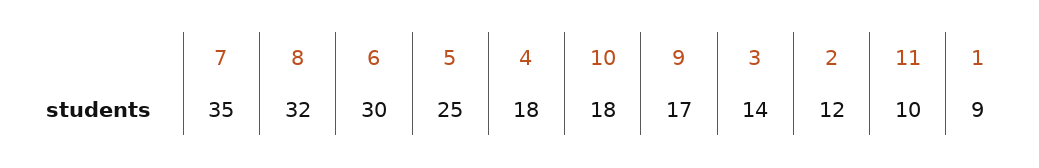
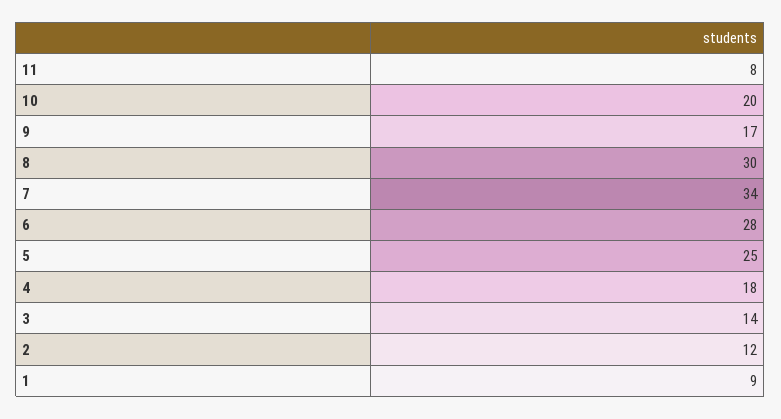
  {
-   "7": 35,
+   "7": 34,
-   "8": 32,
+   "8": 30,
-   "6": 30,
+   "6": 28,
    "5": 25,
    "4": 18,
-   "10": 18,
+   "10": 20,
    "9": 17,
    "3": 14,
    "2": 12,
-   "11": 10,
+   "11": 8,
    "1": 9
  }

